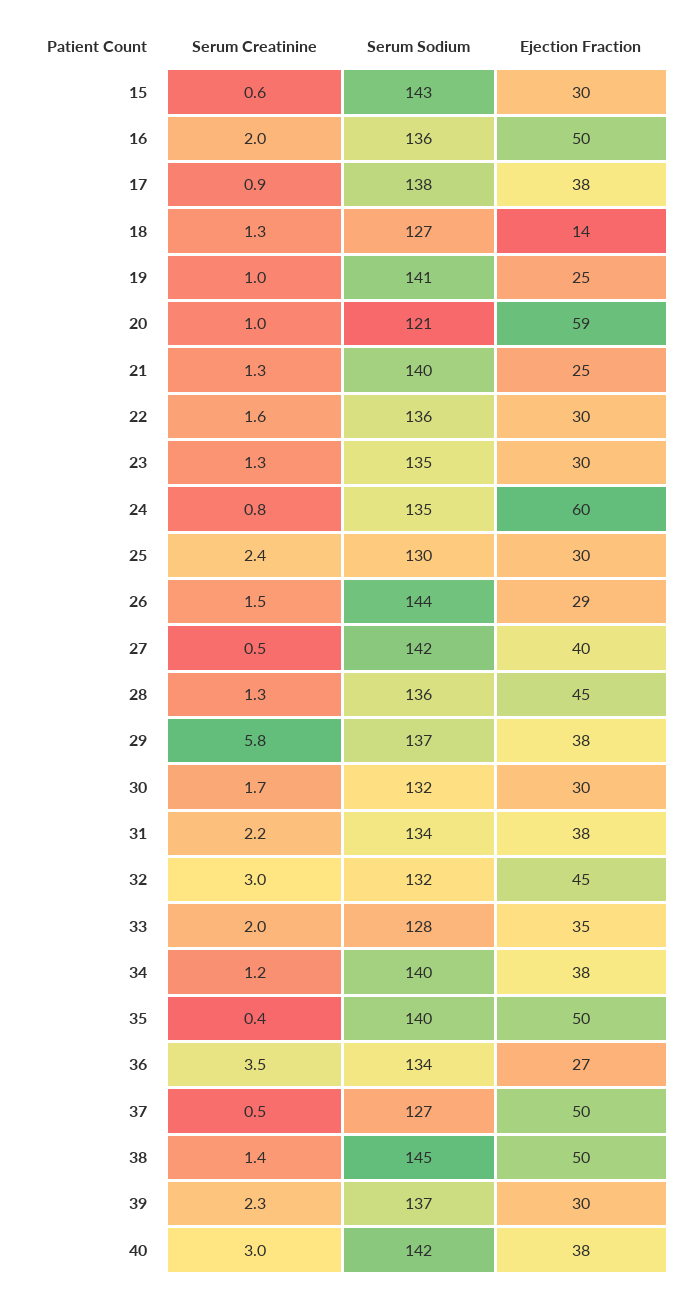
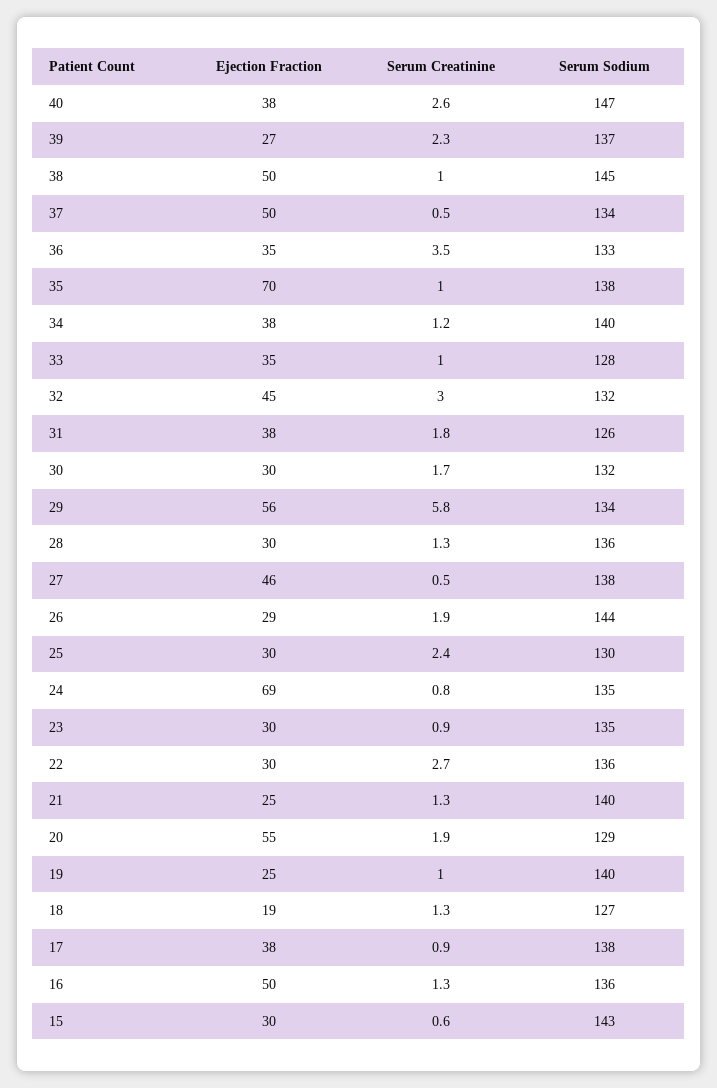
  {
    "Serum Creatinine": {
      "15": 0.6,
-     "16": 2,
+     "16": 1.3,
      "17": 0.9,
      "18": 1.3,
      "19": 1,
-     "20": 1,
+     "20": 1.9,
      "21": 1.3,
-     "22": 1.6,
+     "22": 2.7,
-     "23": 1.3,
+     "23": 0.9,
      "24": 0.8,
      "25": 2.4,
-     "26": 1.5,
+     "26": 1.9,
      "27": 0.5,
      "28": 1.3,
      "29": 5.8,
      "30": 1.7,
-     "31": 2.2,
+     "31": 1.8,
      "32": 3,
-     "33": 2,
+     "33": 1,
      "34": 1.2,
-     "35": 0.4,
+     "35": 1,
      "36": 3.5,
      "37": 0.5,
-     "38": 1.4,
+     "38": 1,
      "39": 2.3,
-     "40": 3
+     "40": 2.6
    },
    "Serum Sodium": {
      "15": 143,
      "16": 136,
      "17": 138,
      "18": 127,
-     "19": 141,
+     "19": 140,
-     "20": 121,
+     "20": 129,
      "21": 140,
      "22": 136,
      "23": 135,
      "24": 135,
      "25": 130,
      "26": 144,
-     "27": 142,
+     "27": 138,
      "28": 136,
-     "29": 137,
+     "29": 134,
      "30": 132,
-     "31": 134,
+     "31": 126,
      "32": 132,
      "33": 128,
      "34": 140,
-     "35": 140,
+     "35": 138,
-     "36": 134,
+     "36": 133,
-     "37": 127,
+     "37": 134,
      "38": 145,
      "39": 137,
-     "40": 142
+     "40": 147
    },
    "Ejection Fraction": {
      "15": 30,
      "16": 50,
      "17": 38,
-     "18": 14,
+     "18": 19,
      "19": 25,
-     "20": 59,
+     "20": 55,
      "21": 25,
      "22": 30,
      "23": 30,
-     "24": 60,
+     "24": 69,
      "25": 30,
      "26": 29,
-     "27": 40,
+     "27": 46,
-     "28": 45,
+     "28": 30,
-     "29": 38,
+     "29": 56,
      "30": 30,
      "31": 38,
      "32": 45,
      "33": 35,
      "34": 38,
-     "35": 50,
+     "35": 70,
-     "36": 27,
+     "36": 35,
      "37": 50,
      "38": 50,
-     "39": 30,
+     "39": 27,
      "40": 38
    }
  }

